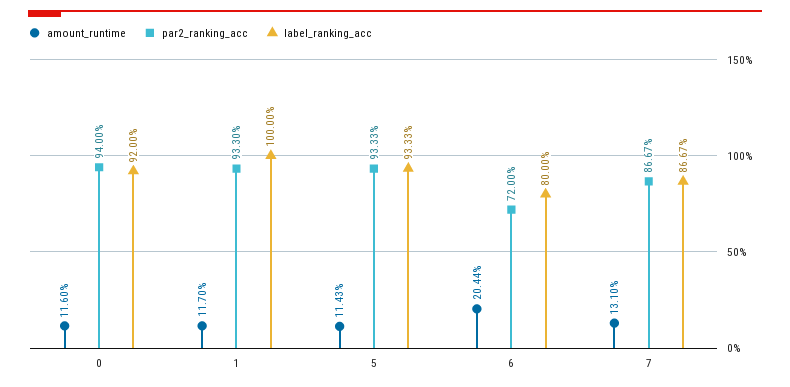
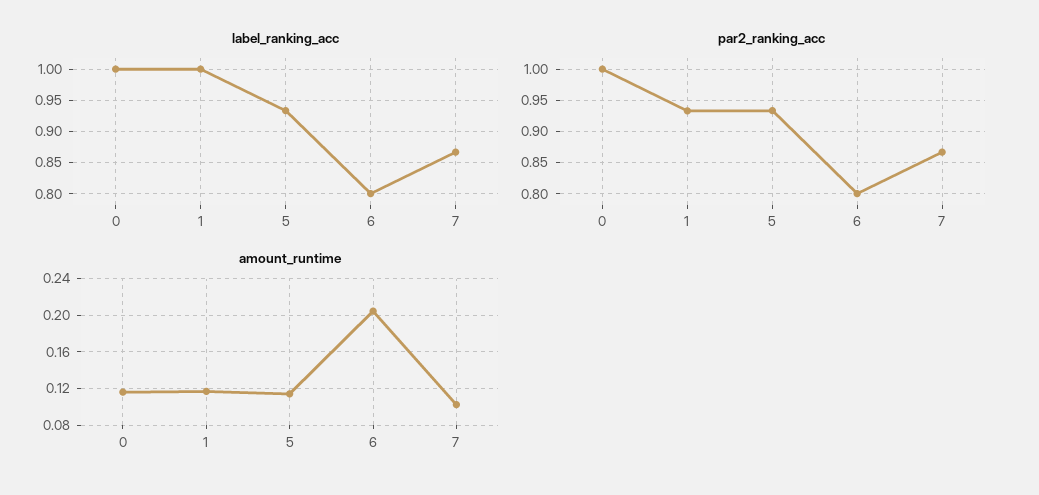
  {
    "amount_runtime": {
      "0": 0.116,
      "1": 0.117,
      "5": 0.1143,
      "6": 0.2044,
-     "7": 0.131
+     "7": 0.1
    },
    "par2_ranking_acc": {
-     "0": 0.94,
+     "0": 1,
      "1": 0.933,
      "5": 0.9333,
-     "6": 0.72,
+     "6": 0.8,
      "7": 0.8667
    },
    "label_ranking_acc": {
-     "0": 0.92,
+     "0": 1,
      "1": 1,
      "5": 0.9333,
      "6": 0.8,
      "7": 0.8667
    }
  }

